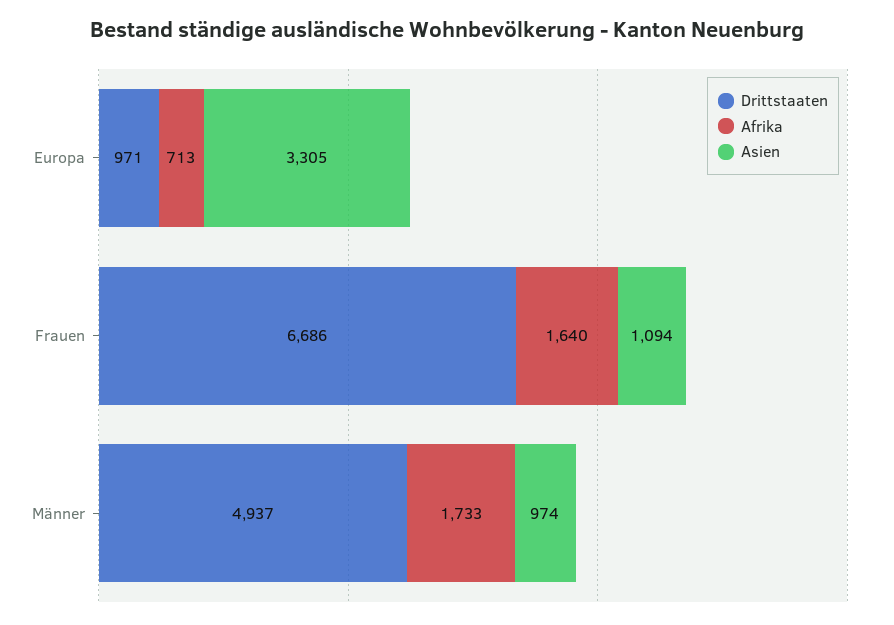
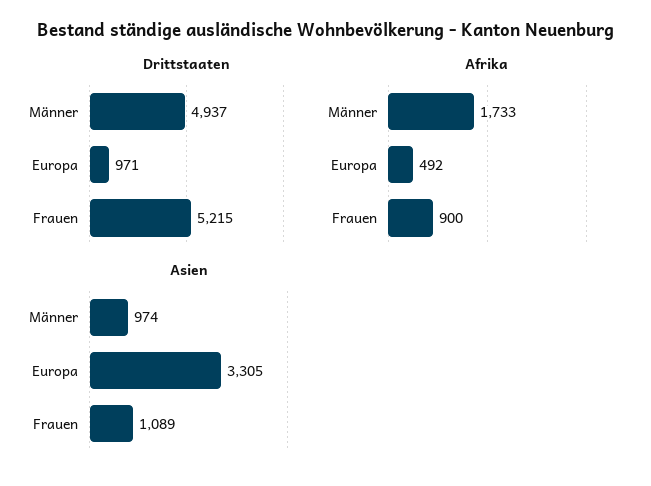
  {
    "Drittstaaten": {
      "Europa": 971,
-     "Frauen": 6686,
+     "Frauen": 5215,
      "Männer": 4937
    },
    "Afrika": {
-     "Europa": 713,
+     "Europa": 492,
-     "Frauen": 1640,
+     "Frauen": 900,
      "Männer": 1733
    },
    "Asien": {
      "Europa": 3305,
-     "Frauen": 1094,
+     "Frauen": 1089,
      "Männer": 974
    }
  }

